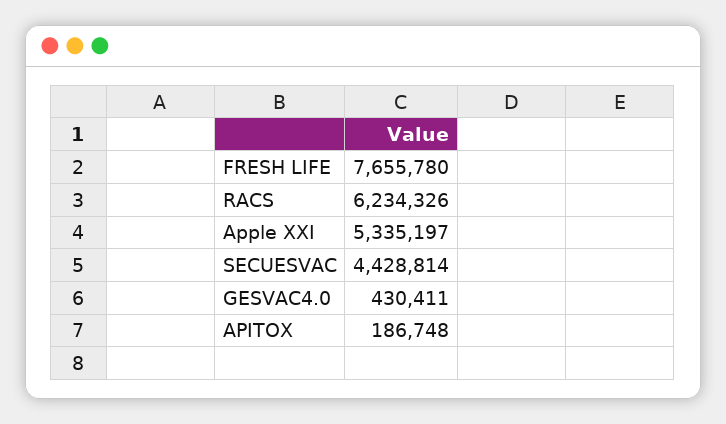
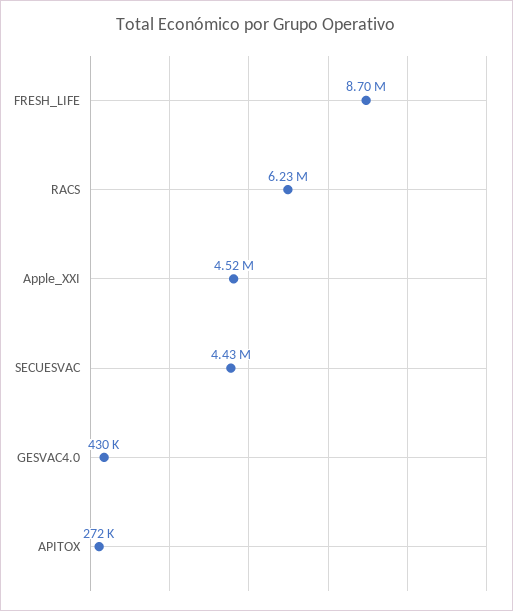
  {
-   "FRESH LIFE": 7655780,
+   "FRESH LIFE": 8700000,
    "RACS": 6234326,
-   "Apple XXI": 5335197,
+   "Apple XXI": 4520000,
    "SECUESVAC": 4428814,
    "GESVAC4.0": 430411,
-   "APITOX": 186748
+   "APITOX": 272000
  }

